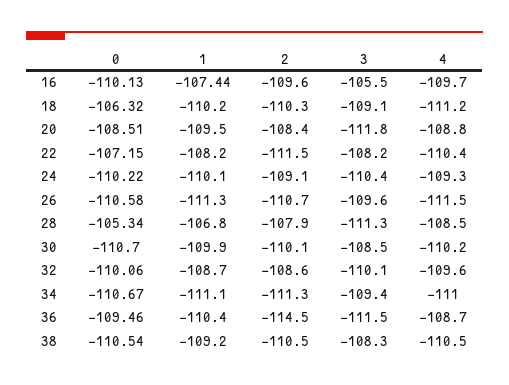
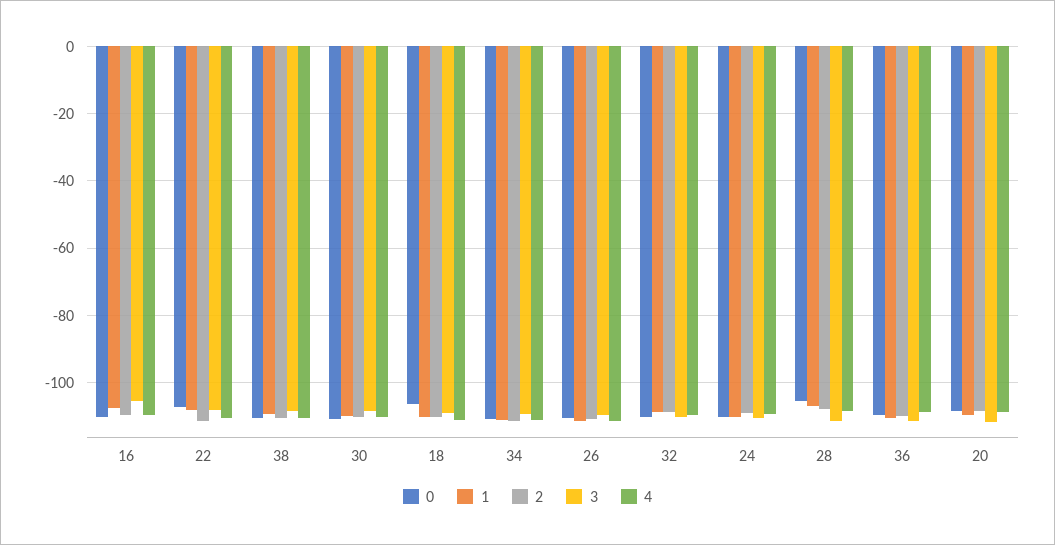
  {
    "0": {
      "16": -110.13,
      "18": -106.32,
      "20": -108.51,
      "22": -107.15,
      "24": -110.22,
      "26": -110.58,
      "28": -105.34,
      "30": -110.7,
      "32": -110.06,
      "34": -110.67,
      "36": -109.46,
      "38": -110.54
    },
    "1": {
      "16": -107.44,
      "18": -110.2,
      "20": -109.5,
      "22": -108.2,
      "24": -110.1,
      "26": -111.3,
      "28": -106.8,
      "30": -109.9,
      "32": -108.7,
      "34": -111.1,
      "36": -110.4,
      "38": -109.2
    },
    "2": {
      "16": -109.6,
      "18": -110.3,
      "20": -108.4,
      "22": -111.5,
      "24": -109.1,
      "26": -110.7,
      "28": -107.9,
      "30": -110.1,
      "32": -108.6,
      "34": -111.3,
-     "36": -114.5,
+     "36": -110,
      "38": -110.5
    },
    "3": {
      "16": -105.5,
      "18": -109.1,
      "20": -111.8,
      "22": -108.2,
      "24": -110.4,
      "26": -109.6,
      "28": -111.3,
      "30": -108.5,
      "32": -110.1,
      "34": -109.4,
      "36": -111.5,
      "38": -108.3
    },
    "4": {
      "16": -109.7,
      "18": -111.2,
      "20": -108.8,
      "22": -110.4,
      "24": -109.3,
      "26": -111.5,
      "28": -108.5,
      "30": -110.2,
      "32": -109.6,
      "34": -111,
      "36": -108.7,
      "38": -110.5
    }
  }

